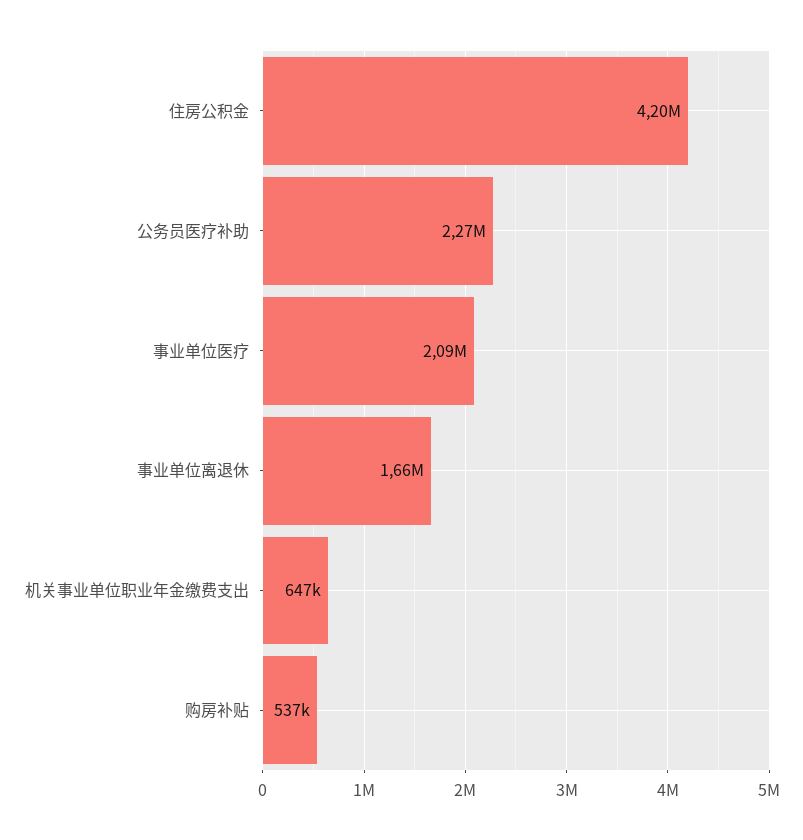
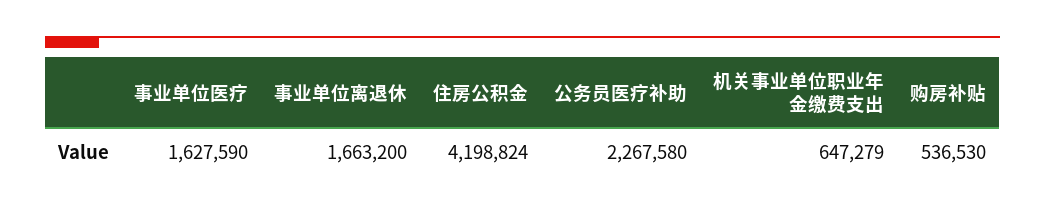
  {
    "住房公积金": 4198824,
    "公务员医疗补助": 2267580,
-   "事业单位医疗": 2090000,
+   "事业单位医疗": 1627590,
    "事业单位离退休": 1663200,
    "机关事业单位职业年金缴费支出": 647279,
    "购房补贴": 536530
  }

